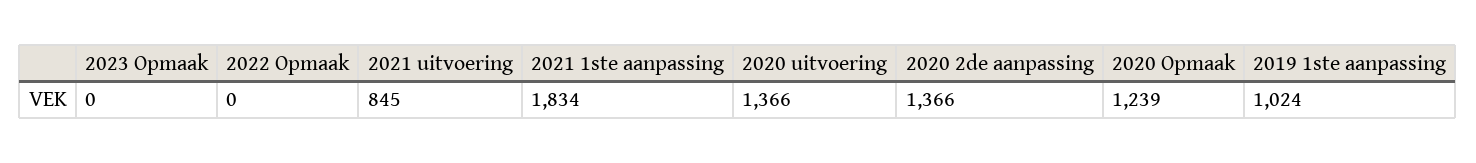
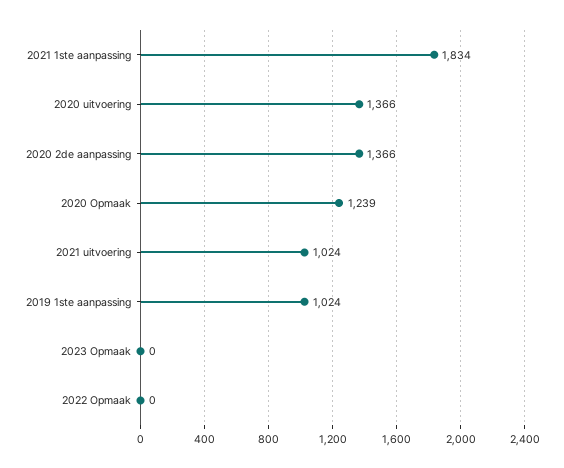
  {
    "2023 Opmaak": 0,
    "2022 Opmaak": 0,
-   "2021 uitvoering": 845,
+   "2021 uitvoering": 1024,
    "2021 1ste aanpassing": 1834,
    "2020 uitvoering": 1366,
    "2020 2de aanpassing": 1366,
    "2020 Opmaak": 1239,
    "2019 1ste aanpassing": 1024
  }

